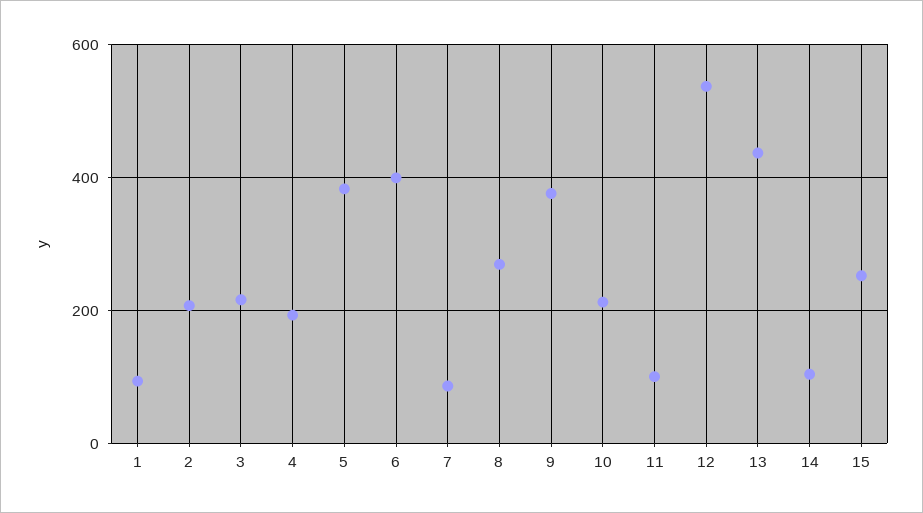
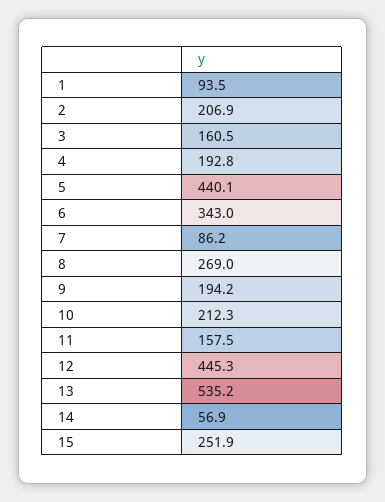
  {
    "1": 93.5,
    "2": 206.9,
-   "3": 220,
+   "3": 160.5,
    "4": 192.8,
-   "5": 380,
+   "5": 440.1,
-   "6": 400,
+   "6": 343,
    "7": 86.2,
    "8": 269,
-   "9": 380,
+   "9": 194.2,
    "10": 212.3,
-   "11": 100,
+   "11": 157.5,
-   "12": 540,
+   "12": 445.3,
-   "13": 440,
+   "13": 535.2,
-   "14": 100,
+   "14": 56.9,
    "15": 251.9
  }

